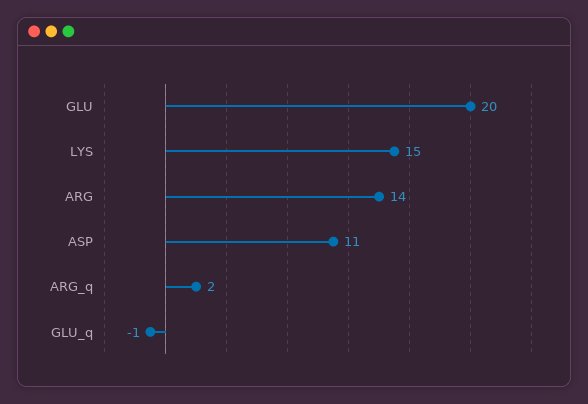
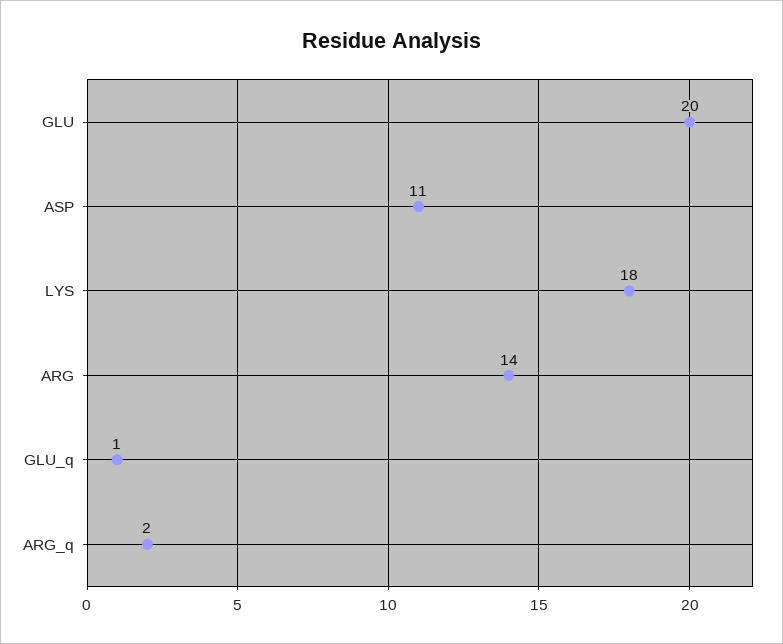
  {
    "GLU": 20,
-   "LYS": 15,
+   "LYS": 18,
    "ARG": 14,
    "ASP": 11,
    "ARG_q": 2,
-   "GLU_q": -1
+   "GLU_q": 1
  }

